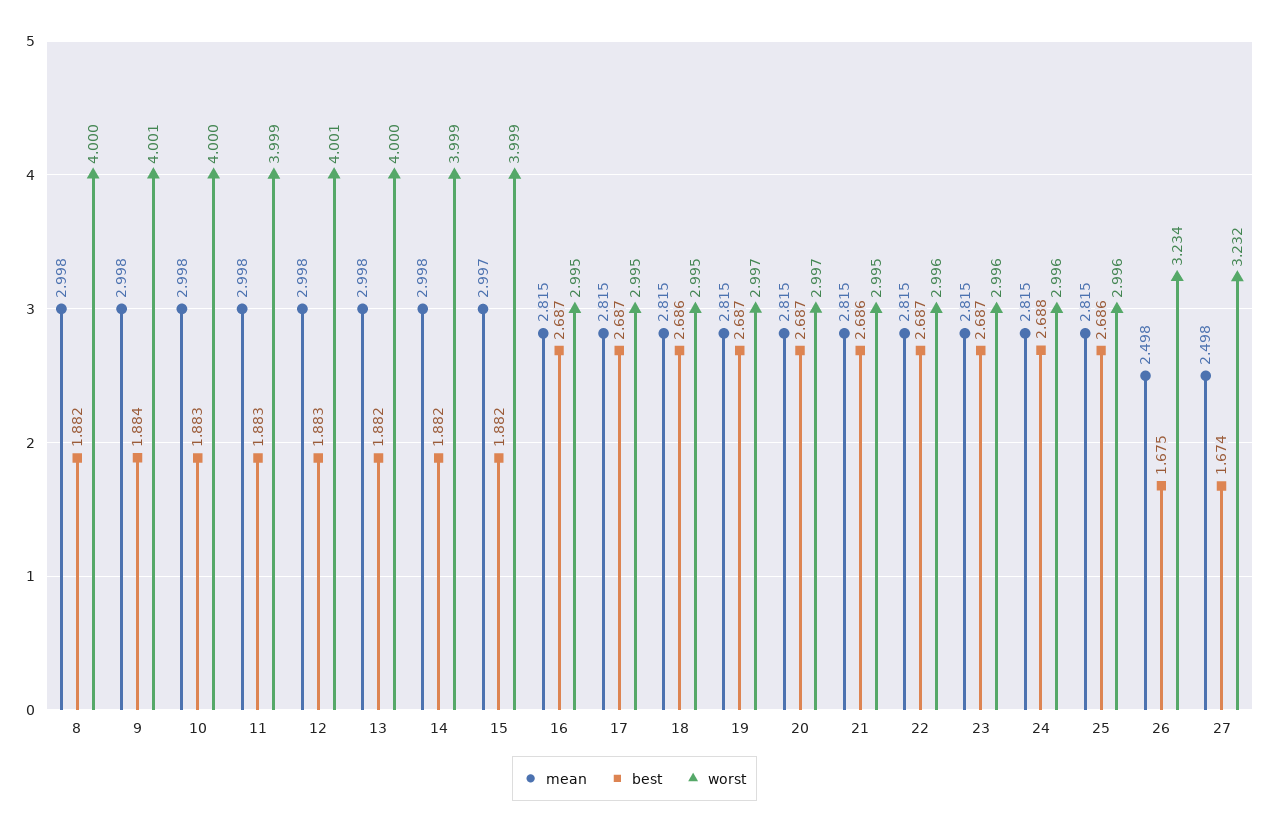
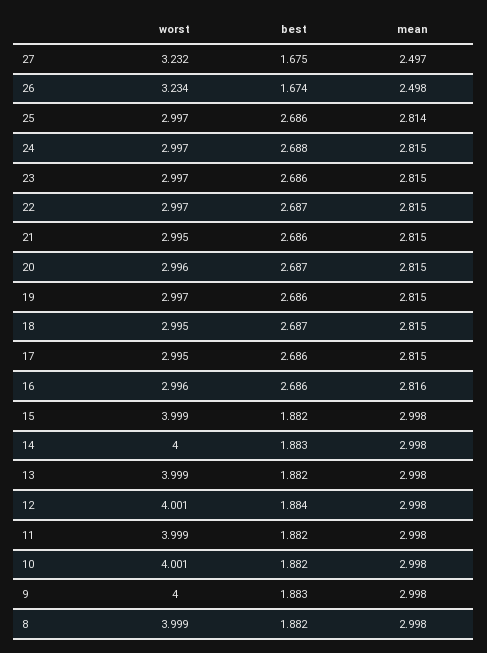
  {
    "mean": {
      "8": 2.998,
      "9": 2.998,
      "10": 2.998,
      "11": 2.998,
      "12": 2.998,
      "13": 2.998,
      "14": 2.998,
-     "15": 2.997,
+     "15": 2.998,
-     "16": 2.815,
+     "16": 2.816,
      "17": 2.815,
      "18": 2.815,
      "19": 2.815,
      "20": 2.815,
      "21": 2.815,
      "22": 2.815,
      "23": 2.815,
      "24": 2.815,
-     "25": 2.815,
+     "25": 2.814,
      "26": 2.498,
-     "27": 2.498
+     "27": 2.497
    },
    "best": {
      "8": 1.882,
-     "9": 1.884,
+     "9": 1.883,
-     "10": 1.883,
+     "10": 1.882,
-     "11": 1.883,
+     "11": 1.882,
-     "12": 1.883,
+     "12": 1.884,
      "13": 1.882,
-     "14": 1.882,
+     "14": 1.883,
      "15": 1.882,
-     "16": 2.687,
+     "16": 2.686,
-     "17": 2.687,
+     "17": 2.686,
-     "18": 2.686,
+     "18": 2.687,
-     "19": 2.687,
+     "19": 2.686,
      "20": 2.687,
      "21": 2.686,
      "22": 2.687,
-     "23": 2.687,
+     "23": 2.686,
      "24": 2.688,
      "25": 2.686,
-     "26": 1.675,
+     "26": 1.674,
-     "27": 1.674
+     "27": 1.675
    },
    "worst": {
-     "8": 4,
+     "8": 3.999,
-     "9": 4.001,
+     "9": 4,
-     "10": 4,
+     "10": 4.001,
      "11": 3.999,
      "12": 4.001,
-     "13": 4,
+     "13": 3.999,
-     "14": 3.999,
+     "14": 4,
      "15": 3.999,
-     "16": 2.995,
+     "16": 2.996,
      "17": 2.995,
      "18": 2.995,
      "19": 2.997,
-     "20": 2.997,
+     "20": 2.996,
      "21": 2.995,
-     "22": 2.996,
+     "22": 2.997,
-     "23": 2.996,
+     "23": 2.997,
-     "24": 2.996,
+     "24": 2.997,
-     "25": 2.996,
+     "25": 2.997,
      "26": 3.234,
      "27": 3.232
    }
  }

